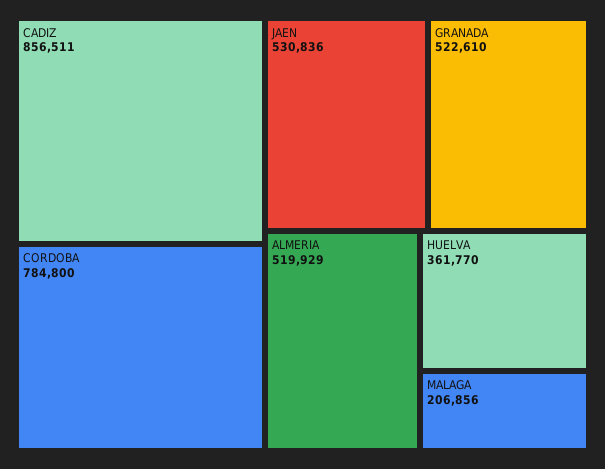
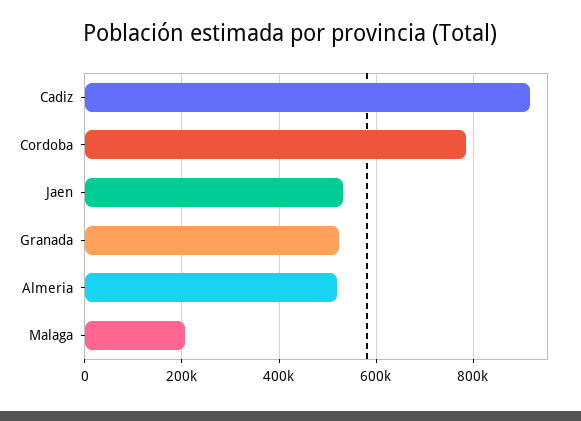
  {
-   "CADIZ": 856511,
+   "CADIZ": 920000,
    "CORDOBA": 784800,
    "JAEN": 530836,
    "GRANADA": 522610,
    "ALMERIA": 519929,
-   "HUELVA": 361770,
    "MALAGA": 206856
  }

